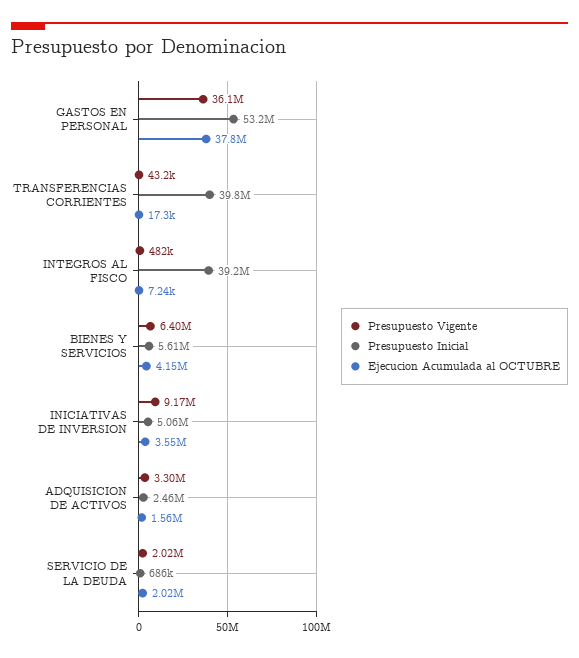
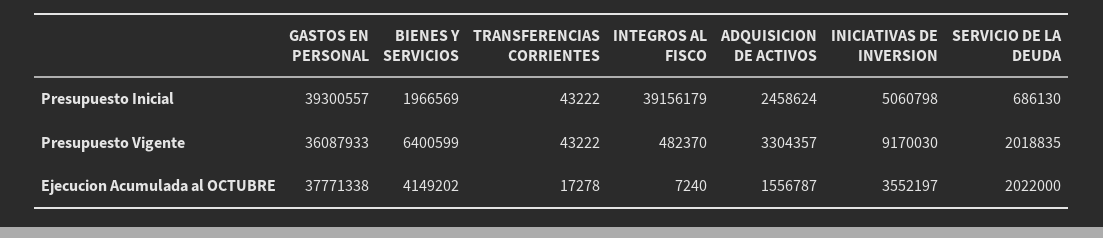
  {
    "Presupuesto Vigente": {
      "GASTOS EN PERSONAL": 36087933,
      "TRANSFERENCIAS CORRIENTES": 43222,
      "INTEGROS AL FISCO": 482370,
      "BIENES Y SERVICIOS": 6400599,
      "INICIATIVAS DE INVERSION": 9170030,
      "ADQUISICION DE ACTIVOS": 3304357,
      "SERVICIO DE LA DEUDA": 2018835
    },
    "Presupuesto Inicial": {
-     "GASTOS EN PERSONAL": 53200000,
+     "GASTOS EN PERSONAL": 39300557,
-     "TRANSFERENCIAS CORRIENTES": 39800000,
+     "TRANSFERENCIAS CORRIENTES": 43222,
      "INTEGROS AL FISCO": 39156179,
-     "BIENES Y SERVICIOS": 5610000,
+     "BIENES Y SERVICIOS": 1966569,
      "INICIATIVAS DE INVERSION": 5060798,
      "ADQUISICION DE ACTIVOS": 2458624,
      "SERVICIO DE LA DEUDA": 686130
    },
    "Ejecucion Acumulada al OCTUBRE": {
      "GASTOS EN PERSONAL": 37771338,
      "TRANSFERENCIAS CORRIENTES": 17278,
      "INTEGROS AL FISCO": 7240,
      "BIENES Y SERVICIOS": 4149202,
      "INICIATIVAS DE INVERSION": 3552197,
      "ADQUISICION DE ACTIVOS": 1556787,
      "SERVICIO DE LA DEUDA": 2022000
    }
  }

